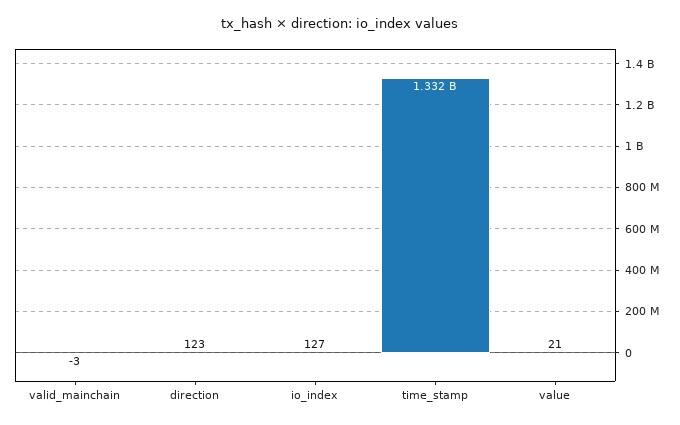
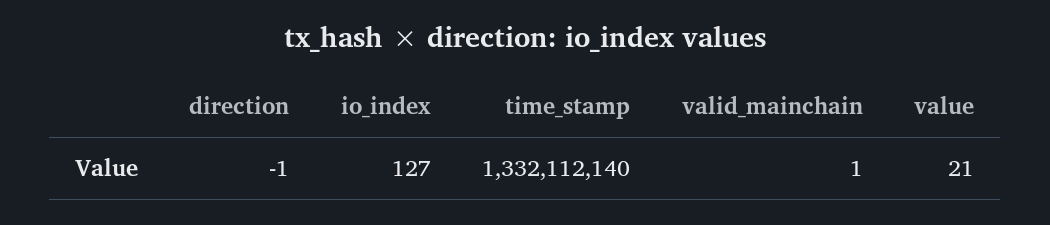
  {
-   "valid_mainchain": -3,
+   "valid_mainchain": 1,
-   "direction": 123,
+   "direction": -1,
    "io_index": 127,
    "time_stamp": 1332112140,
    "value": 21
  }

